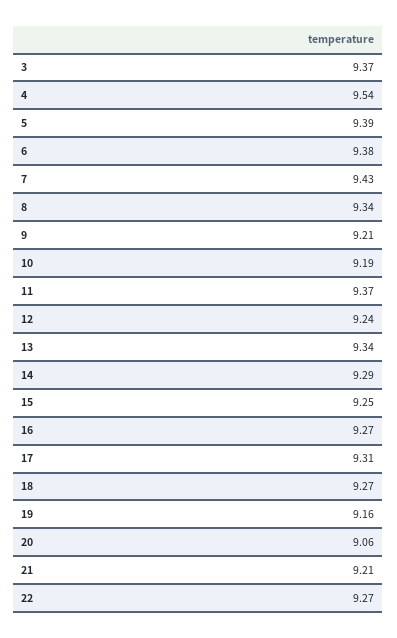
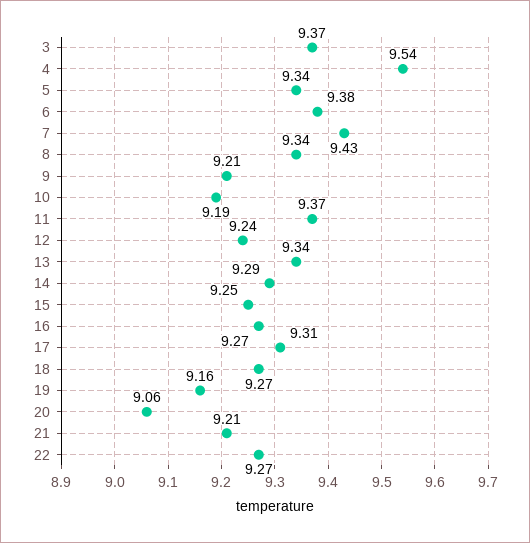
  {
    "3": 9.37,
    "4": 9.54,
-   "5": 9.39,
+   "5": 9.34,
    "6": 9.38,
    "7": 9.43,
    "8": 9.34,
    "9": 9.21,
    "10": 9.19,
    "11": 9.37,
    "12": 9.24,
    "13": 9.34,
    "14": 9.29,
    "15": 9.25,
    "16": 9.27,
    "17": 9.31,
    "18": 9.27,
    "19": 9.16,
    "20": 9.06,
    "21": 9.21,
    "22": 9.27
  }

